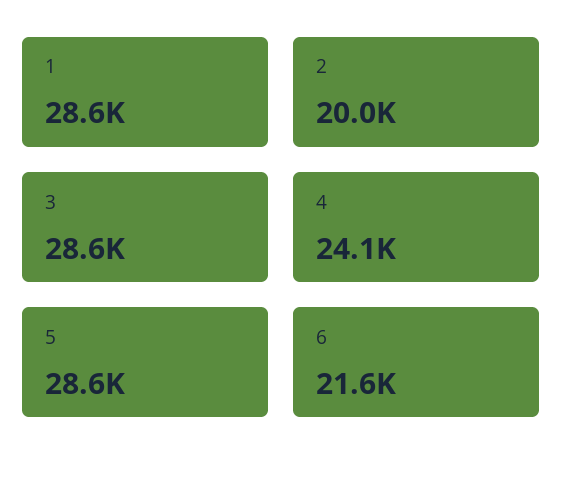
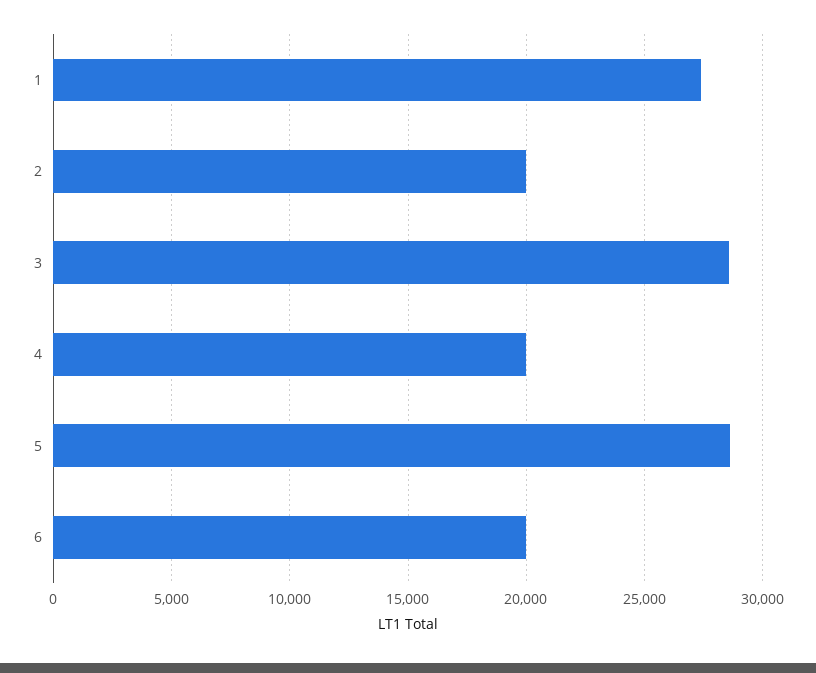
  {
-   "1": 28600,
+   "1": 27500,
    "2": 20000,
    "3": 28600,
-   "4": 24100,
+   "4": 20000,
    "5": 28600,
-   "6": 21600
+   "6": 20000
  }

